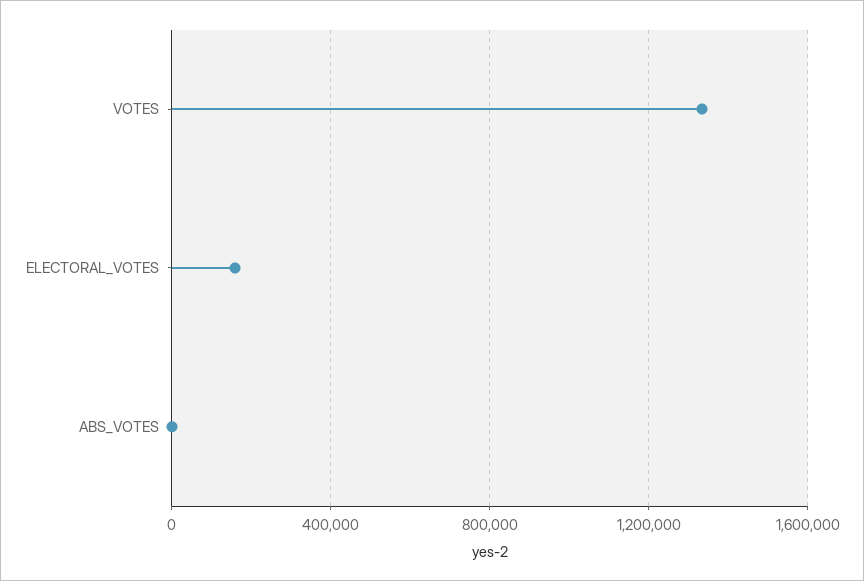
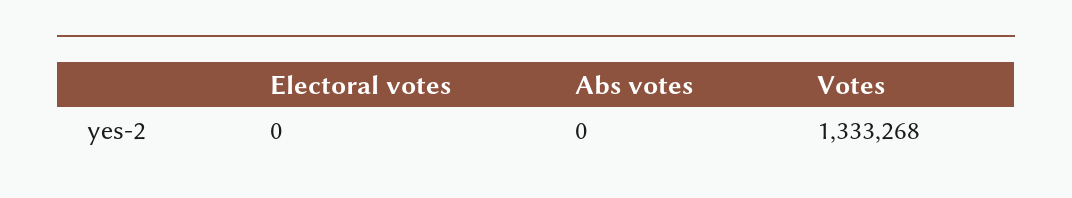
  {
    "VOTES": 1333268,
-   "ELECTORAL_VOTES": 150000,
+   "ELECTORAL_VOTES": 0,
    "ABS_VOTES": 0
  }

